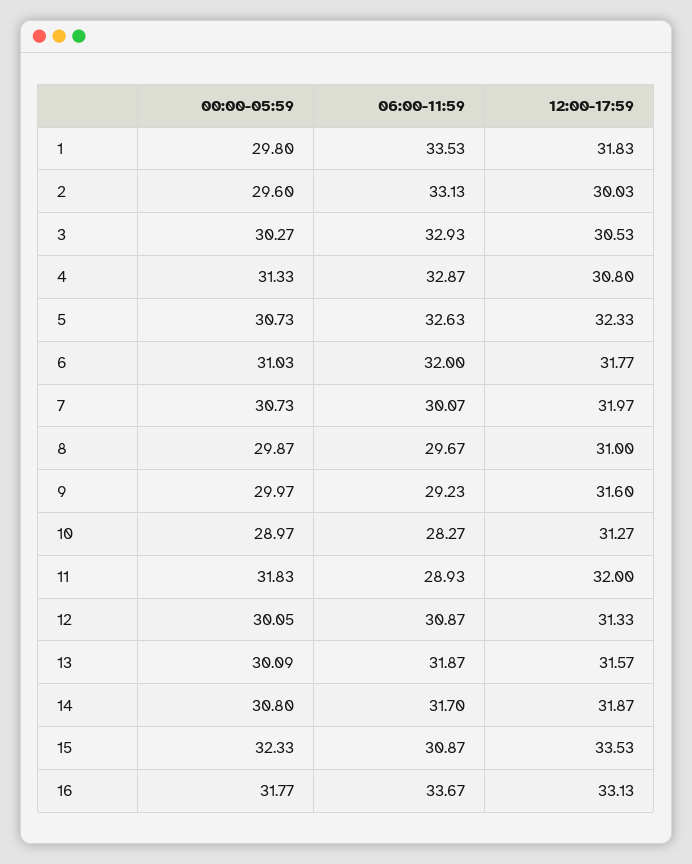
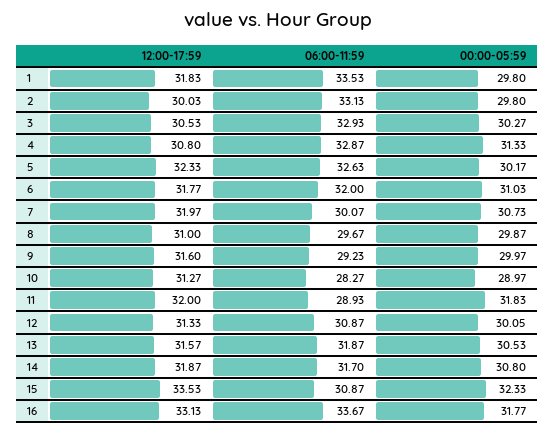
  {
    "00:00-05:59": {
      "1": 29.8,
-     "2": 29.6,
+     "2": 29.8,
      "3": 30.27,
      "4": 31.33,
-     "5": 30.73,
+     "5": 30.17,
      "6": 31.03,
      "7": 30.73,
      "8": 29.87,
      "9": 29.97,
      "10": 28.97,
      "11": 31.83,
      "12": 30.05,
-     "13": 30.09,
+     "13": 30.53,
      "14": 30.8,
      "15": 32.33,
      "16": 31.77
    },
    "06:00-11:59": {
      "1": 33.53,
      "2": 33.13,
      "3": 32.93,
      "4": 32.87,
      "5": 32.63,
      "6": 32,
      "7": 30.07,
      "8": 29.67,
      "9": 29.23,
      "10": 28.27,
      "11": 28.93,
      "12": 30.87,
      "13": 31.87,
      "14": 31.7,
      "15": 30.87,
      "16": 33.67
    },
    "12:00-17:59": {
      "1": 31.83,
      "2": 30.03,
      "3": 30.53,
      "4": 30.8,
      "5": 32.33,
      "6": 31.77,
      "7": 31.97,
      "8": 31,
      "9": 31.6,
      "10": 31.27,
      "11": 32,
      "12": 31.33,
      "13": 31.57,
      "14": 31.87,
      "15": 33.53,
      "16": 33.13
    }
  }

